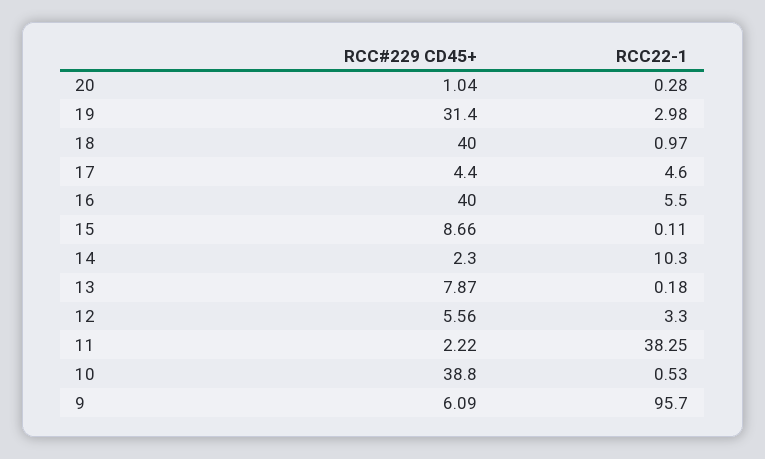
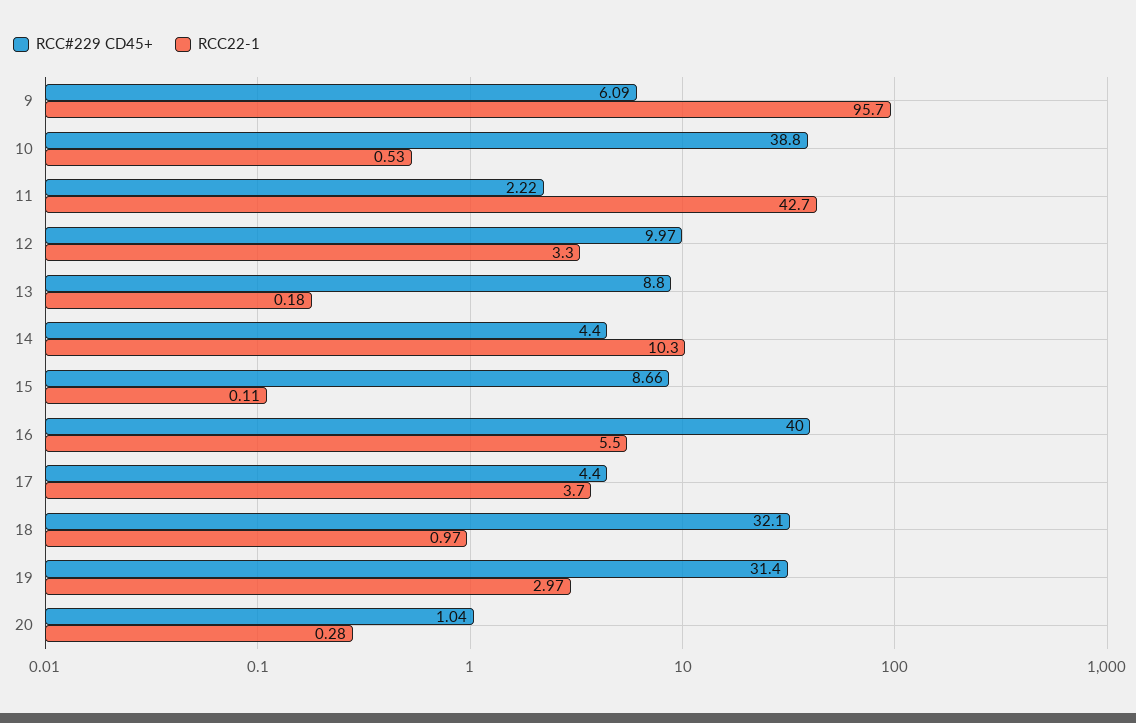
  {
    "RCC#229 CD45+": {
      "20": 1.04,
      "19": 31.4,
-     "18": 40,
+     "18": 32.1,
      "17": 4.4,
      "16": 40,
      "15": 8.66,
-     "14": 2.3,
+     "14": 4.4,
-     "13": 7.87,
+     "13": 8.8,
-     "12": 5.56,
+     "12": 9.97,
      "11": 2.22,
      "10": 38.8,
      "9": 6.09
    },
    "RCC22-1": {
      "20": 0.28,
-     "19": 2.98,
+     "19": 2.97,
      "18": 0.97,
-     "17": 4.6,
+     "17": 3.7,
      "16": 5.5,
      "15": 0.11,
      "14": 10.3,
      "13": 0.18,
      "12": 3.3,
-     "11": 38.25,
+     "11": 42.7,
      "10": 0.53,
      "9": 95.7
    }
  }

